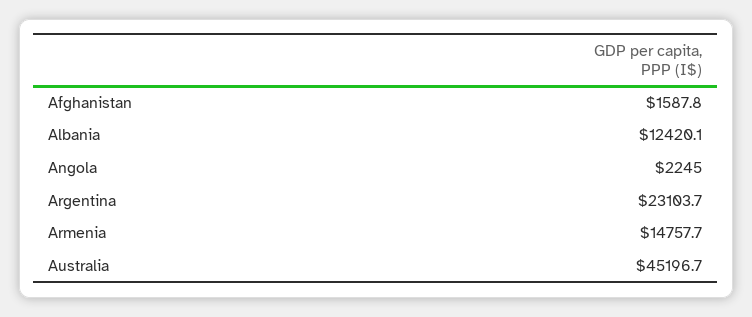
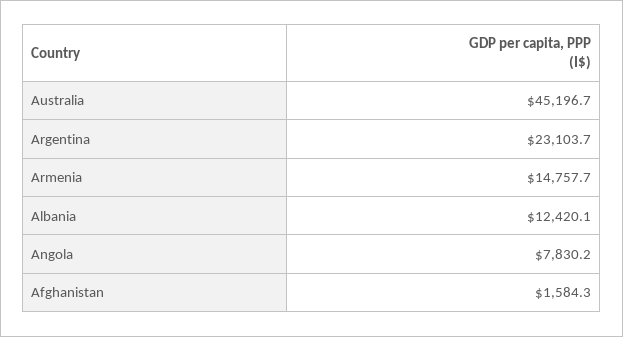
  {
-   "Afghanistan": 1587.8,
+   "Afghanistan": 1584.3,
    "Albania": 12420.1,
-   "Angola": 2245,
+   "Angola": 7830.2,
    "Argentina": 23103.7,
    "Armenia": 14757.7,
    "Australia": 45196.7
  }

